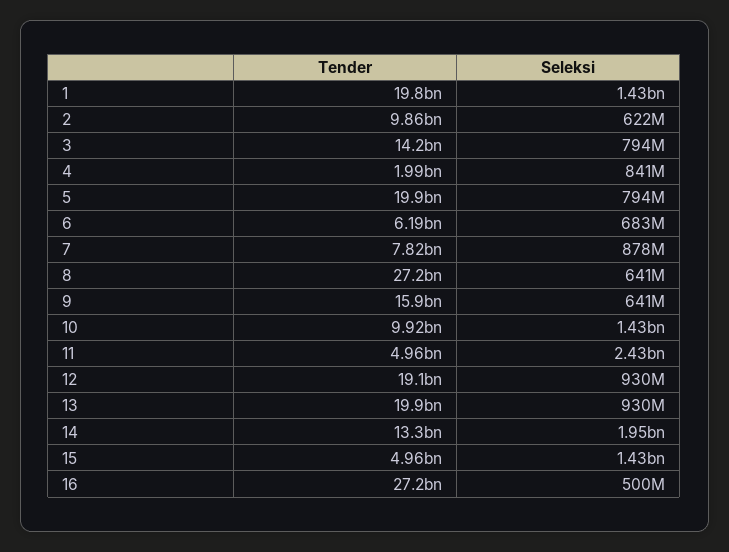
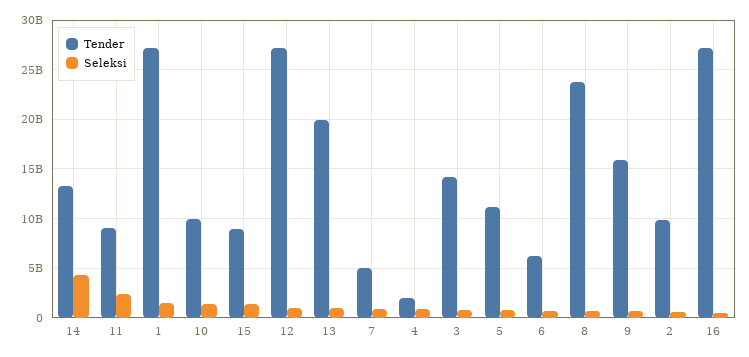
  {
    "Tender": {
-     "1": 19800000000,
+     "1": 27000000000,
      "2": 9860000000,
      "3": 14200000000,
      "4": 1990000000,
-     "5": 19900000000,
+     "5": 11000000000,
      "6": 6190000000,
-     "7": 7820000000,
+     "7": 5000000000,
-     "8": 27200000000,
+     "8": 24000000000,
      "9": 15900000000,
      "10": 9920000000,
-     "11": 4960000000,
+     "11": 9000000000,
-     "12": 19100000000,
+     "12": 27000000000,
      "13": 19900000000,
      "14": 13300000000,
-     "15": 4960000000,
+     "15": 9000000000,
      "16": 27200000000
    },
    "Seleksi": {
      "1": 1430000000,
      "2": 622000000,
      "3": 794000000,
      "4": 841000000,
      "5": 794000000,
      "6": 683000000,
      "7": 878000000,
      "8": 641000000,
      "9": 641000000,
      "10": 1430000000,
      "11": 2430000000,
      "12": 930000000,
      "13": 930000000,
-     "14": 1950000000,
+     "14": 4000000000,
      "15": 1430000000,
      "16": 500000000
    }
  }

